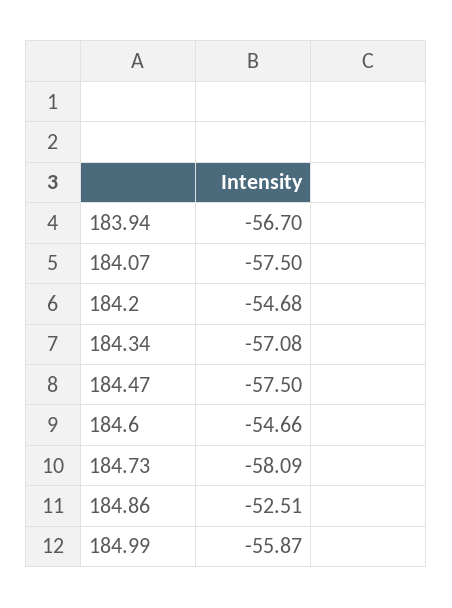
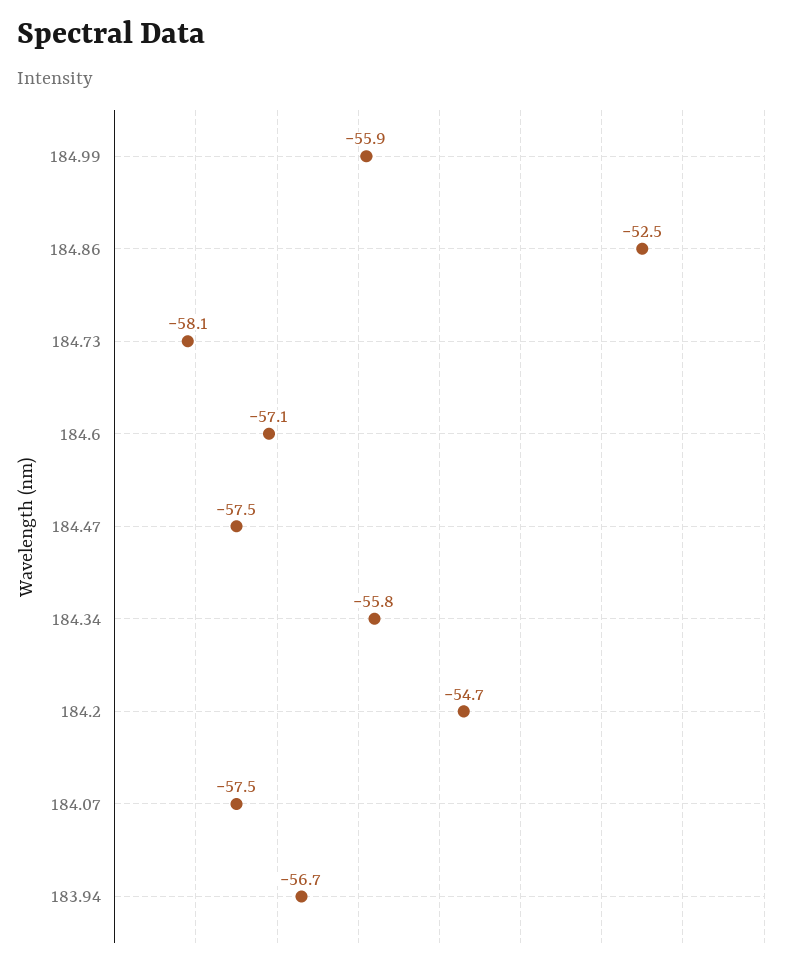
  {
    "183.94": -56.7,
    "184.07": -57.5,
    "184.2": -54.68,
-   "184.34": -57.08,
+   "184.34": -55.8,
    "184.47": -57.5,
-   "184.6": -54.66,
+   "184.6": -57.1,
    "184.73": -58.09,
    "184.86": -52.51,
    "184.99": -55.87
  }

